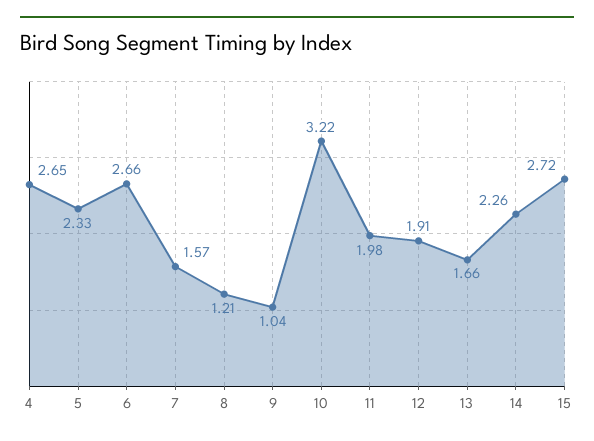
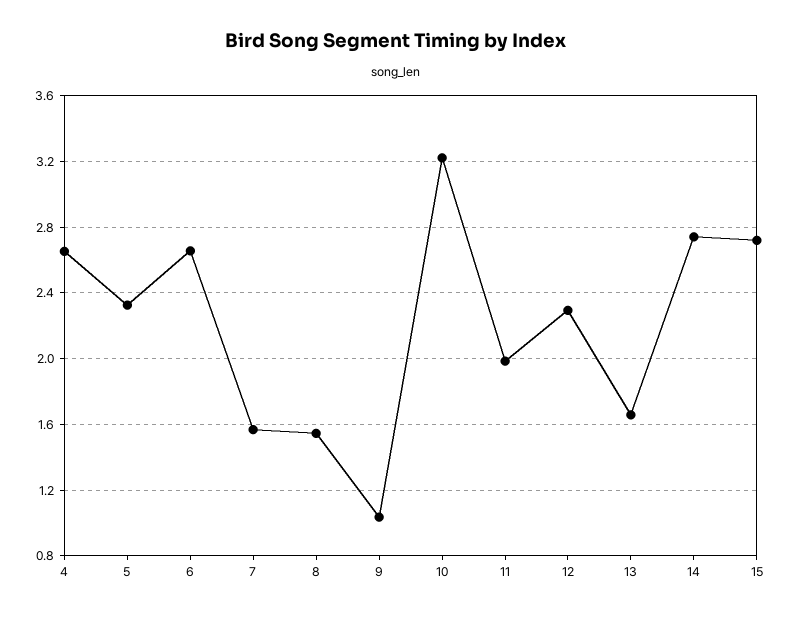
  {
    "4": 2.65,
    "5": 2.33,
    "6": 2.66,
    "7": 1.57,
-   "8": 1.21,
+   "8": 1.55,
    "9": 1.04,
    "10": 3.22,
    "11": 1.98,
-   "12": 1.91,
+   "12": 2.3,
    "13": 1.66,
-   "14": 2.26,
+   "14": 2.75,
    "15": 2.72
  }

